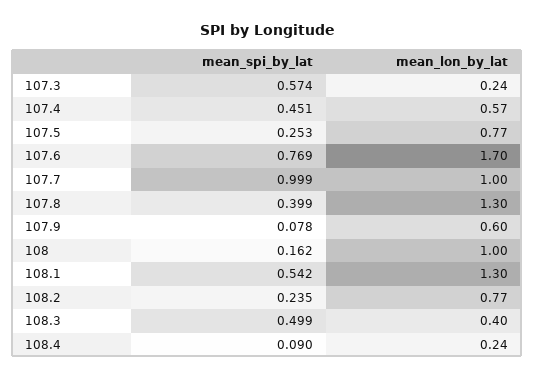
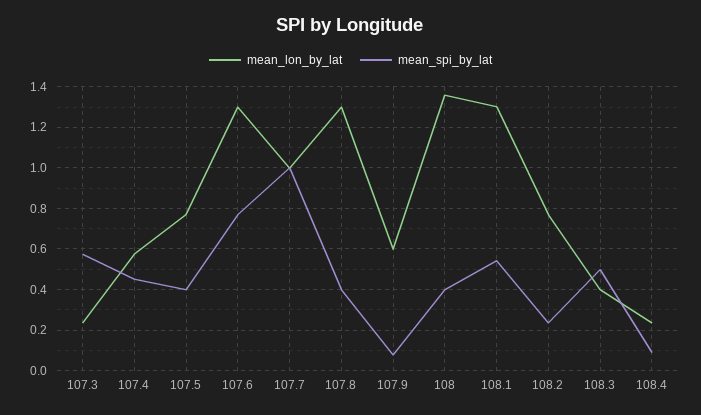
  {
    "mean_spi_by_lat": {
      "107.3": 0.574,
      "107.4": 0.451,
-     "107.5": 0.253,
+     "107.5": 0.4,
      "107.6": 0.769,
      "107.7": 0.999,
      "107.8": 0.399,
      "107.9": 0.078,
-     "108": 0.162,
+     "108": 0.4,
      "108.1": 0.542,
      "108.2": 0.235,
      "108.3": 0.499,
      "108.4": 0.09
    },
    "mean_lon_by_lat": {
      "107.3": 0.24,
      "107.4": 0.57,
      "107.5": 0.77,
-     "107.6": 1.7,
+     "107.6": 1.3,
      "107.7": 1,
      "107.8": 1.3,
      "107.9": 0.6,
-     "108": 1,
+     "108": 1.35,
      "108.1": 1.3,
      "108.2": 0.77,
      "108.3": 0.4,
      "108.4": 0.24
    }
  }

